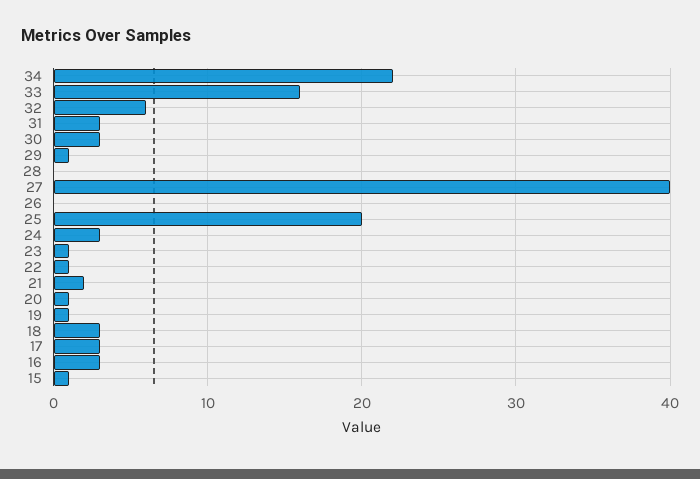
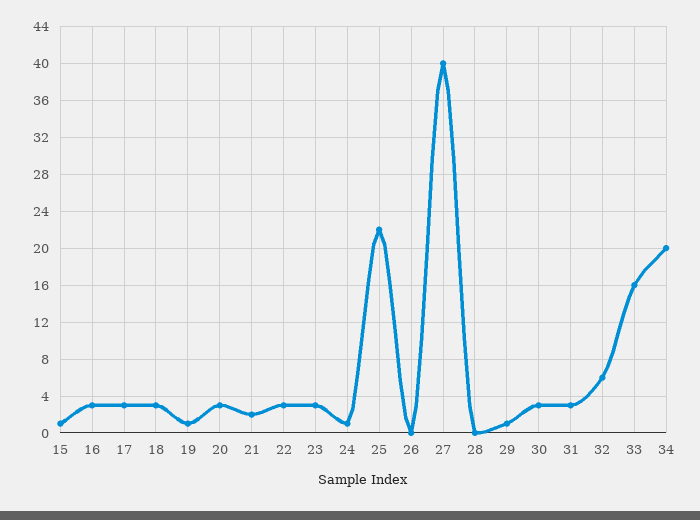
  {
-   "34": 22,
+   "34": 20,
    "33": 16,
    "32": 6,
    "31": 3,
    "30": 3,
    "29": 1,
    "28": 0,
    "27": 40,
    "26": 0,
-   "25": 20,
+   "25": 22,
-   "24": 3,
+   "24": 1,
-   "23": 1,
+   "23": 3,
-   "22": 1,
+   "22": 3,
    "21": 2,
-   "20": 1,
+   "20": 3,
    "19": 1,
    "18": 3,
    "17": 3,
    "16": 3,
    "15": 1
  }

